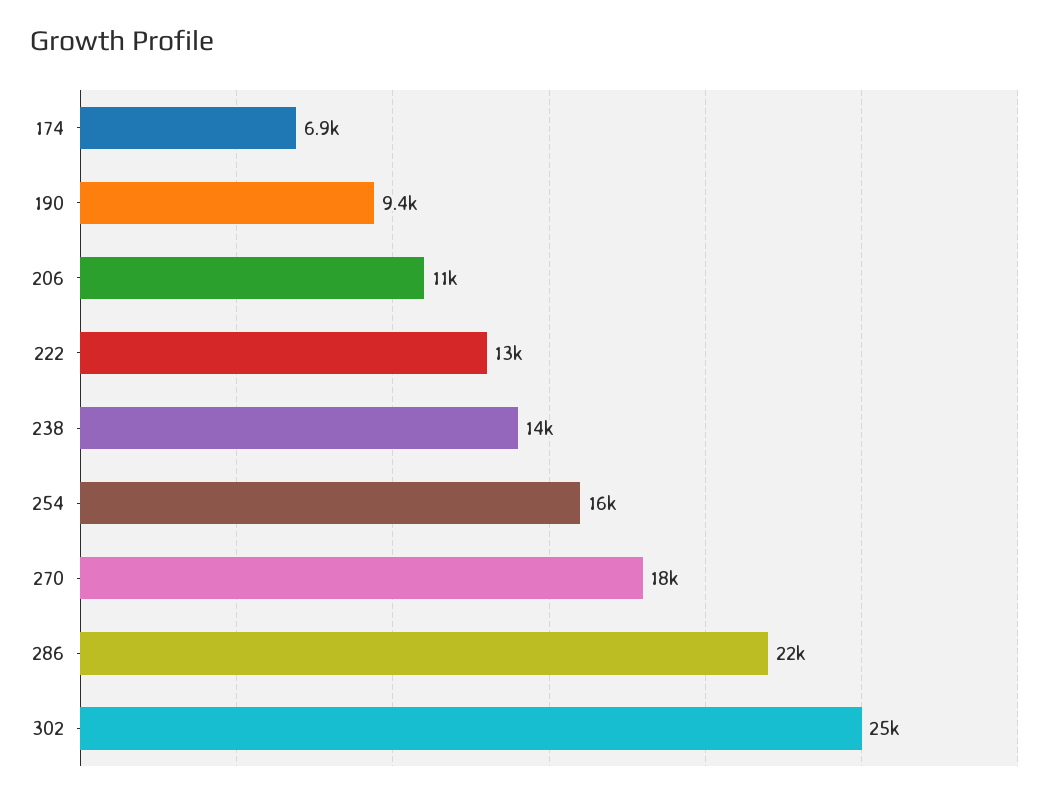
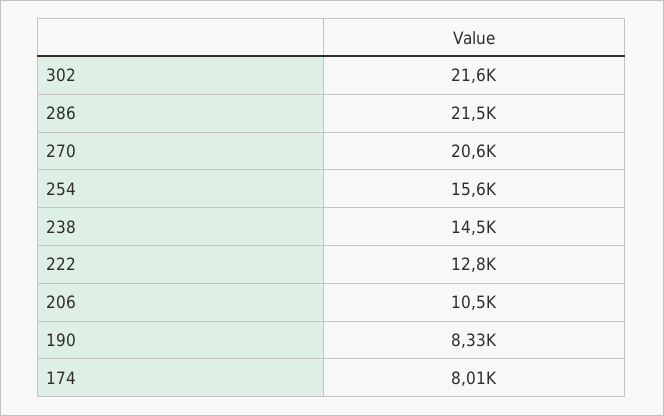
  {
-   "174": 6900,
+   "174": 8010,
-   "190": 9400,
+   "190": 8330,
    "206": 10500,
    "222": 12800,
    "238": 14500,
    "254": 15600,
-   "270": 18000,
+   "270": 20600,
    "286": 21500,
-   "302": 25000
+   "302": 21600
  }

